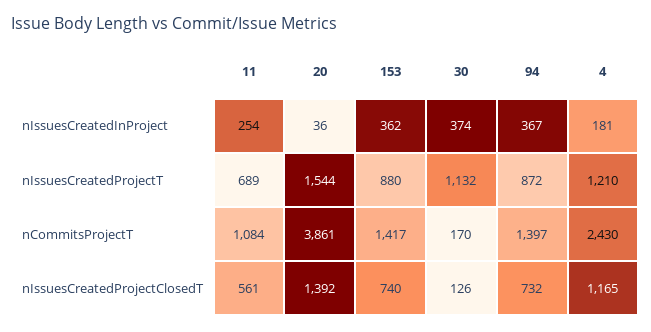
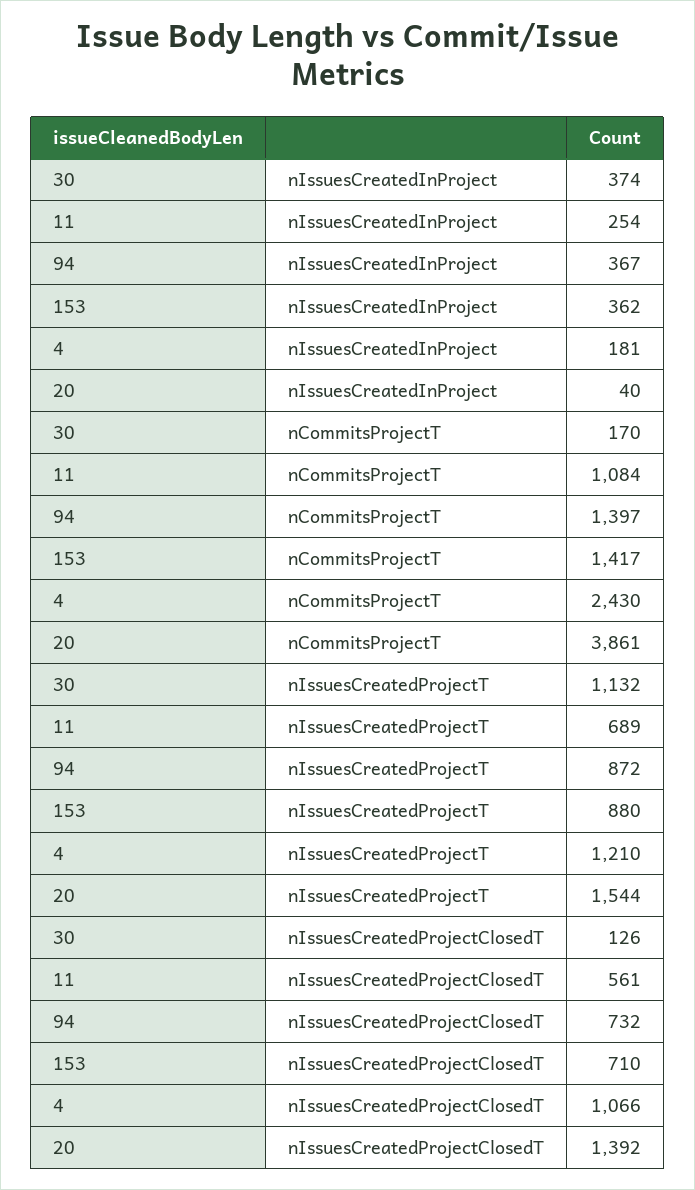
  {
    "11": {
      "nIssuesCreatedInProject": 254,
      "nIssuesCreatedProjectT": 689,
      "nCommitsProjectT": 1084,
      "nIssuesCreatedProjectClosedT": 561
    },
    "20": {
-     "nIssuesCreatedInProject": 36,
+     "nIssuesCreatedInProject": 40,
      "nIssuesCreatedProjectT": 1544,
      "nCommitsProjectT": 3861,
      "nIssuesCreatedProjectClosedT": 1392
    },
    "153": {
      "nIssuesCreatedInProject": 362,
      "nIssuesCreatedProjectT": 880,
      "nCommitsProjectT": 1417,
-     "nIssuesCreatedProjectClosedT": 740
+     "nIssuesCreatedProjectClosedT": 710
    },
    "30": {
      "nIssuesCreatedInProject": 374,
      "nIssuesCreatedProjectT": 1132,
      "nCommitsProjectT": 170,
      "nIssuesCreatedProjectClosedT": 126
    },
    "94": {
      "nIssuesCreatedInProject": 367,
      "nIssuesCreatedProjectT": 872,
      "nCommitsProjectT": 1397,
      "nIssuesCreatedProjectClosedT": 732
    },
    "4": {
      "nIssuesCreatedInProject": 181,
      "nIssuesCreatedProjectT": 1210,
      "nCommitsProjectT": 2430,
-     "nIssuesCreatedProjectClosedT": 1165
+     "nIssuesCreatedProjectClosedT": 1066
    }
  }

